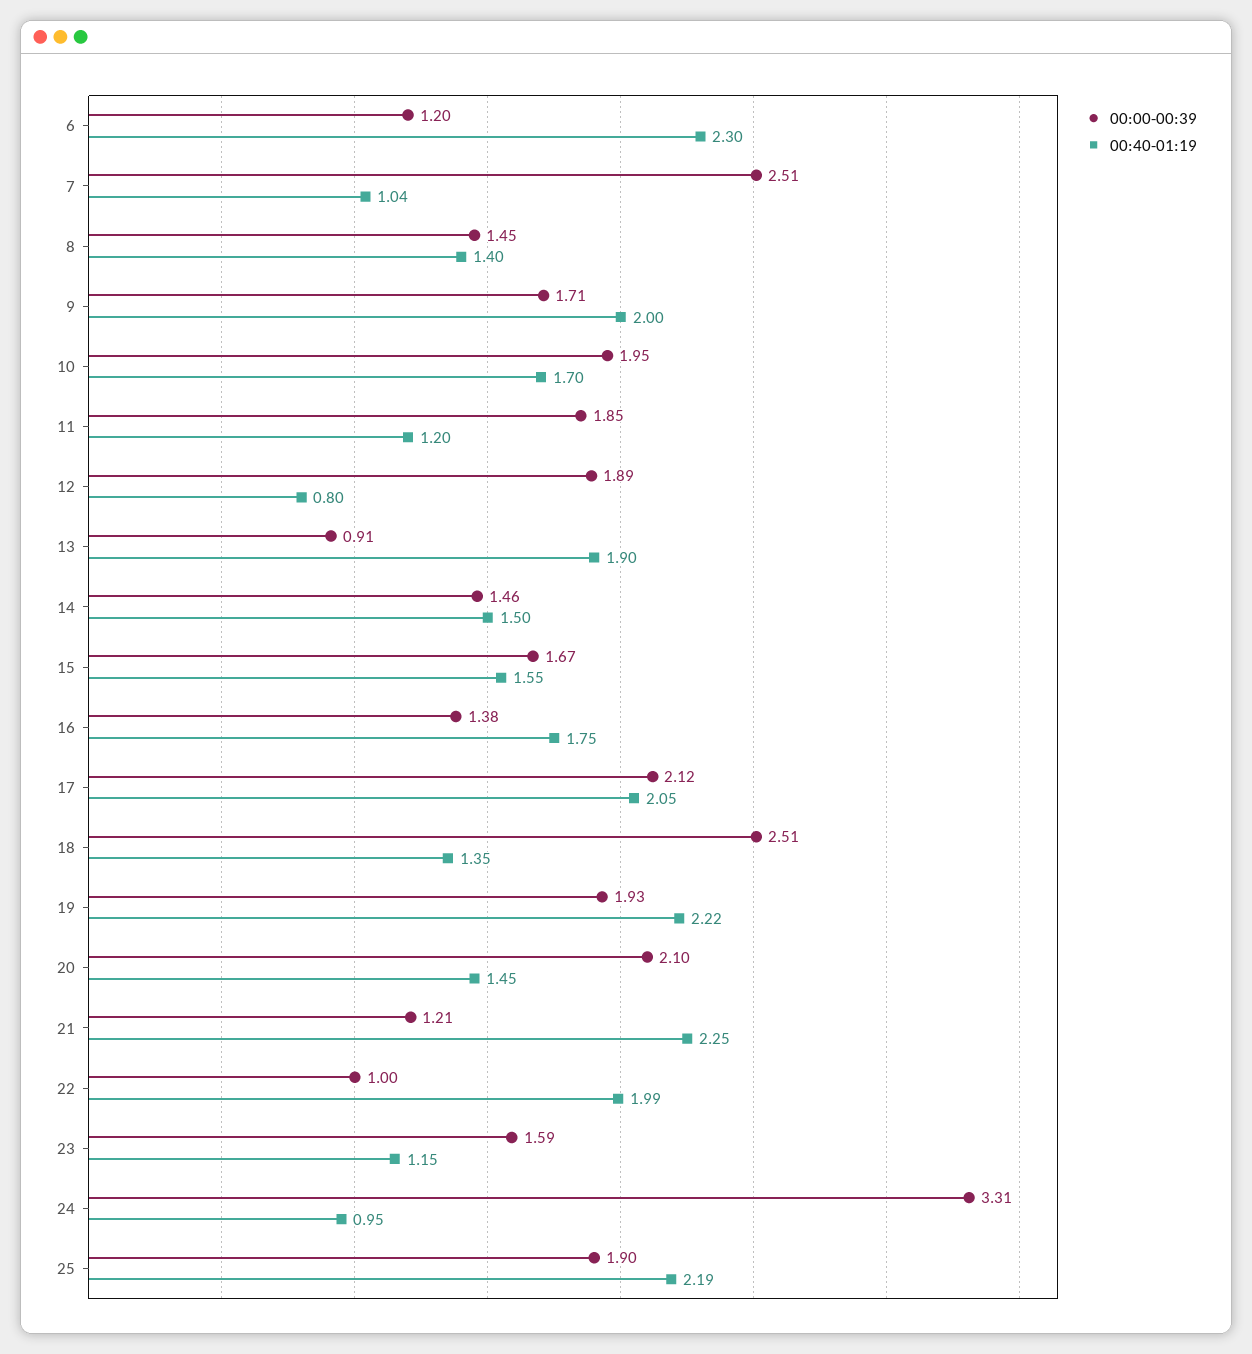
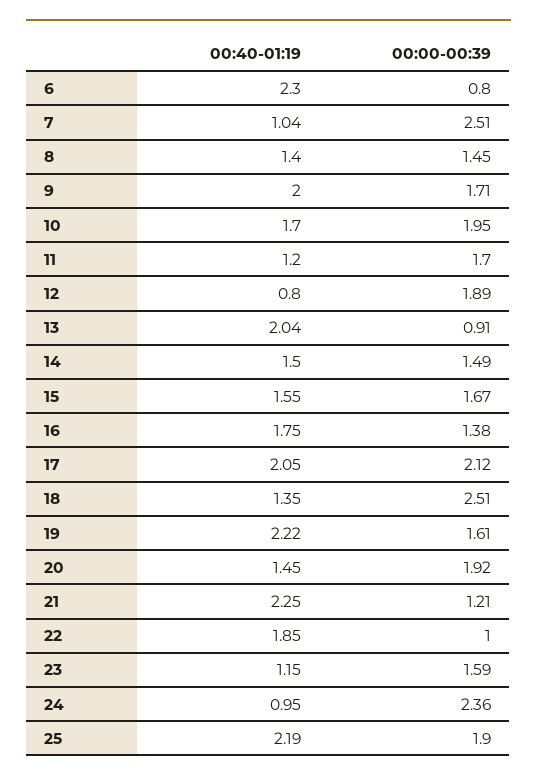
  {
    "00:00-00:39": {
-     "6": 1.2,
+     "6": 0.8,
      "7": 2.51,
      "8": 1.45,
      "9": 1.71,
      "10": 1.95,
-     "11": 1.85,
+     "11": 1.7,
      "12": 1.89,
      "13": 0.91,
-     "14": 1.46,
+     "14": 1.49,
      "15": 1.67,
      "16": 1.38,
      "17": 2.12,
      "18": 2.51,
-     "19": 1.93,
+     "19": 1.61,
-     "20": 2.1,
+     "20": 1.92,
      "21": 1.21,
      "22": 1,
      "23": 1.59,
-     "24": 3.31,
+     "24": 2.36,
      "25": 1.9
    },
    "00:40-01:19": {
      "6": 2.3,
      "7": 1.04,
      "8": 1.4,
      "9": 2,
      "10": 1.7,
      "11": 1.2,
      "12": 0.8,
-     "13": 1.9,
+     "13": 2.04,
      "14": 1.5,
      "15": 1.55,
      "16": 1.75,
      "17": 2.05,
      "18": 1.35,
      "19": 2.22,
      "20": 1.45,
      "21": 2.25,
-     "22": 1.99,
+     "22": 1.85,
      "23": 1.15,
      "24": 0.95,
      "25": 2.19
    }
  }

